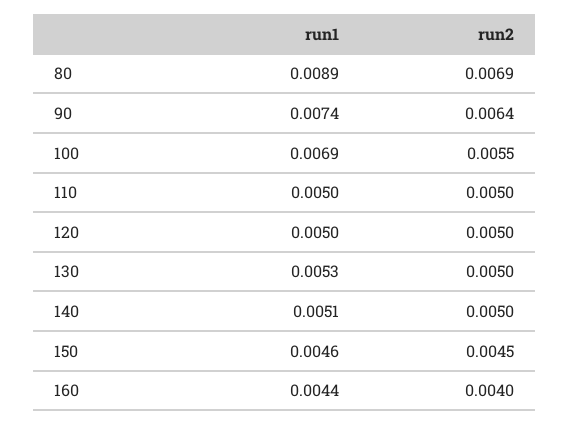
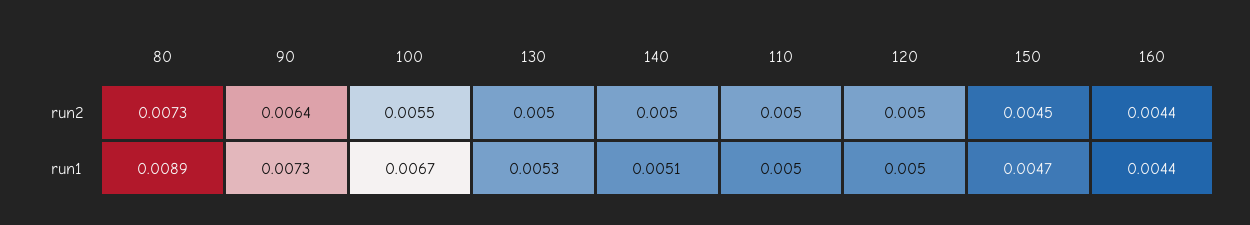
  {
    "run1": {
      "80": 0.0089,
-     "90": 0.0074,
+     "90": 0.0073,
-     "100": 0.0069,
+     "100": 0.0067,
      "110": 0.005,
      "120": 0.005,
      "130": 0.0053,
      "140": 0.0051,
-     "150": 0.0046,
+     "150": 0.0047,
      "160": 0.0044
    },
    "run2": {
-     "80": 0.0069,
+     "80": 0.0073,
      "90": 0.0064,
      "100": 0.0055,
      "110": 0.005,
      "120": 0.005,
      "130": 0.005,
      "140": 0.005,
      "150": 0.0045,
-     "160": 0.004
+     "160": 0.0044
    }
  }

